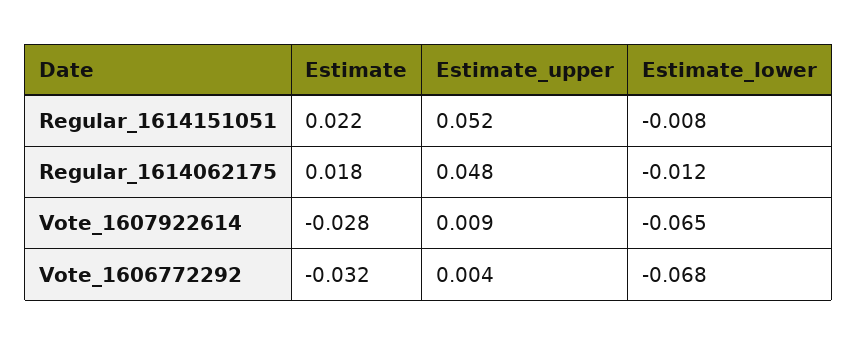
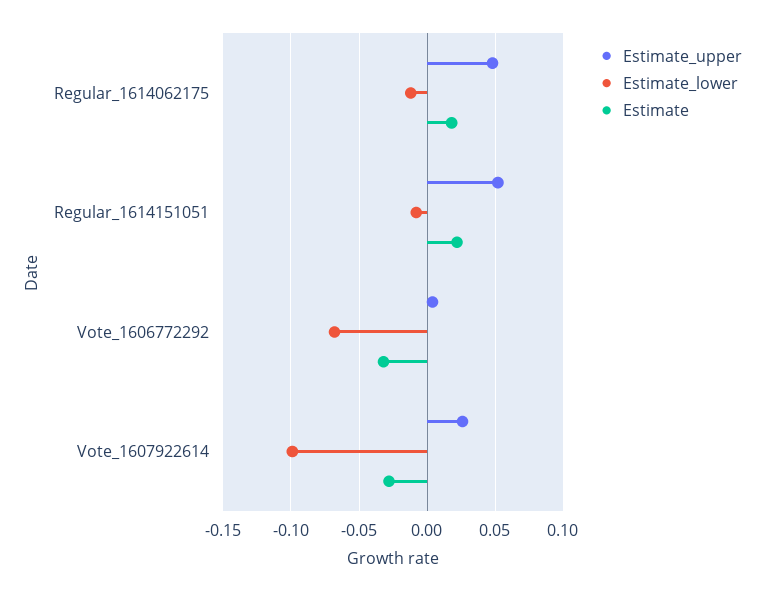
  {
    "Estimate": {
      "Regular_1614151051": 0.022,
      "Regular_1614062175": 0.018,
      "Vote_1607922614": -0.028,
      "Vote_1606772292": -0.032
    },
    "Estimate_upper": {
      "Regular_1614151051": 0.052,
      "Regular_1614062175": 0.048,
-     "Vote_1607922614": 0.009,
+     "Vote_1607922614": 0.025,
      "Vote_1606772292": 0.004
    },
    "Estimate_lower": {
      "Regular_1614151051": -0.008,
      "Regular_1614062175": -0.012,
-     "Vote_1607922614": -0.065,
+     "Vote_1607922614": -0.1,
      "Vote_1606772292": -0.068
    }
  }

